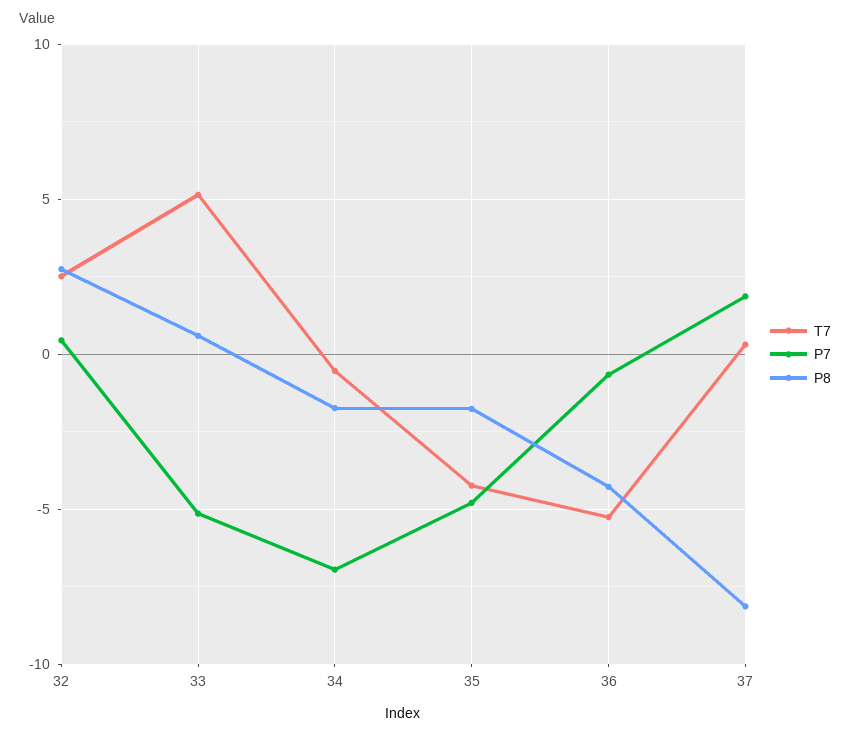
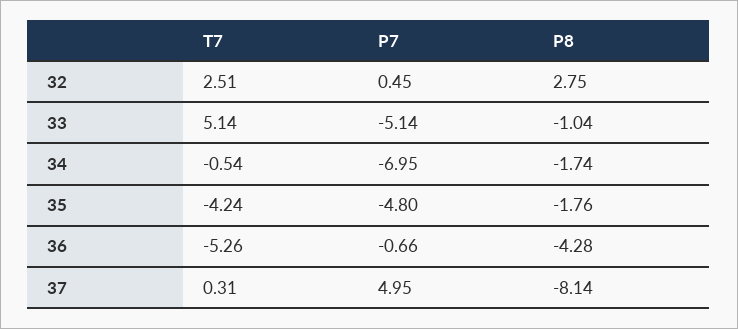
  {
    "T7": {
      "32": 2.51,
      "33": 5.14,
      "34": -0.54,
      "35": -4.24,
      "36": -5.26,
      "37": 0.31
    },
    "P7": {
      "32": 0.45,
      "33": -5.14,
      "34": -6.95,
      "35": -4.8,
      "36": -0.66,
-     "37": 2
+     "37": 4.95
    },
    "P8": {
      "32": 2.75,
-     "33": 0.5,
+     "33": -1.04,
      "34": -1.74,
      "35": -1.76,
      "36": -4.28,
      "37": -8.14
    }
  }

